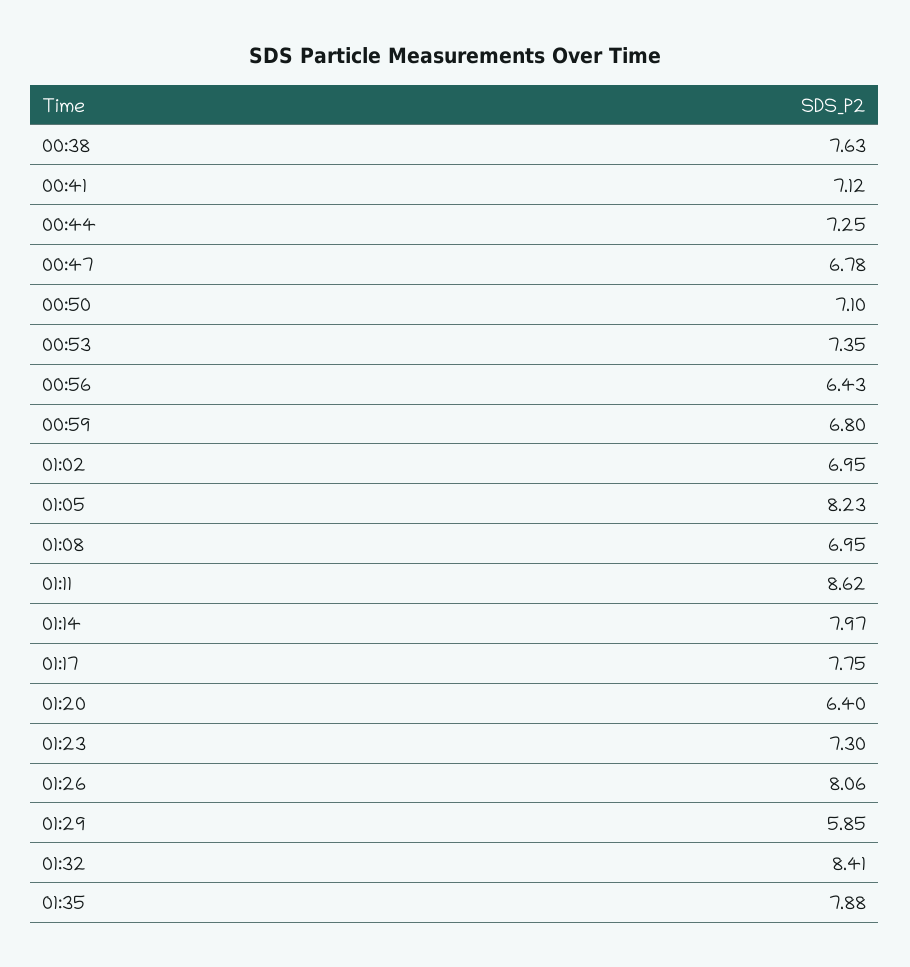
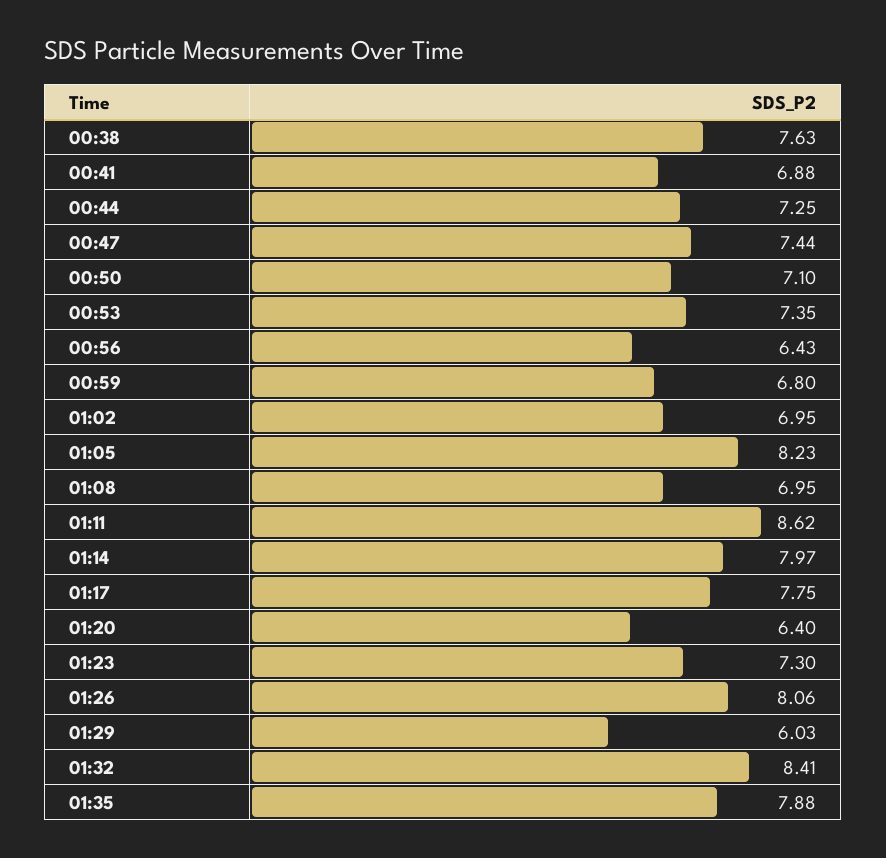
  {
    "00:38": 7.63,
-   "00:41": 7.12,
+   "00:41": 6.88,
    "00:44": 7.25,
-   "00:47": 6.78,
+   "00:47": 7.44,
    "00:50": 7.1,
    "00:53": 7.35,
    "00:56": 6.43,
    "00:59": 6.8,
    "01:02": 6.95,
    "01:05": 8.23,
    "01:08": 6.95,
    "01:11": 8.62,
    "01:14": 7.97,
    "01:17": 7.75,
    "01:20": 6.4,
    "01:23": 7.3,
    "01:26": 8.06,
-   "01:29": 5.85,
+   "01:29": 6.03,
    "01:32": 8.41,
    "01:35": 7.88
  }

